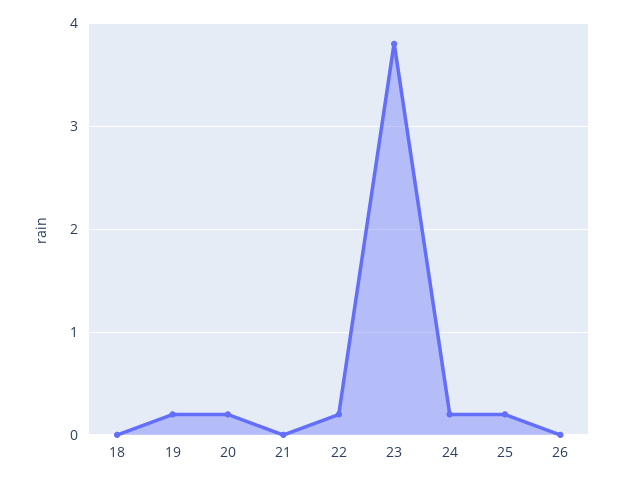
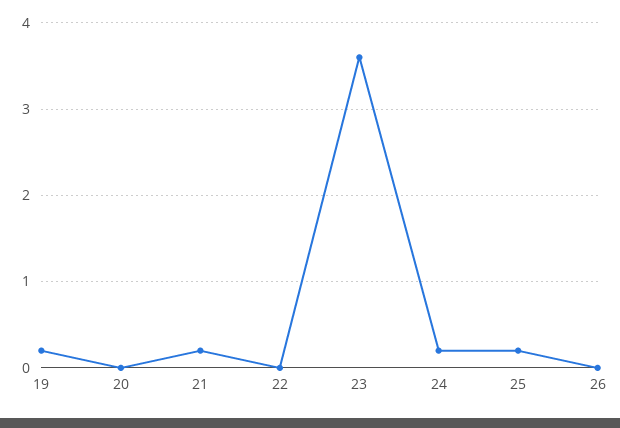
  {
-   "18": 0,
    "19": 0.2,
-   "20": 0.2,
+   "20": 0,
-   "21": 0,
+   "21": 0.2,
-   "22": 0.2,
+   "22": 0,
-   "23": 3.8,
+   "23": 3.6,
    "24": 0.2,
    "25": 0.2,
    "26": 0
  }

